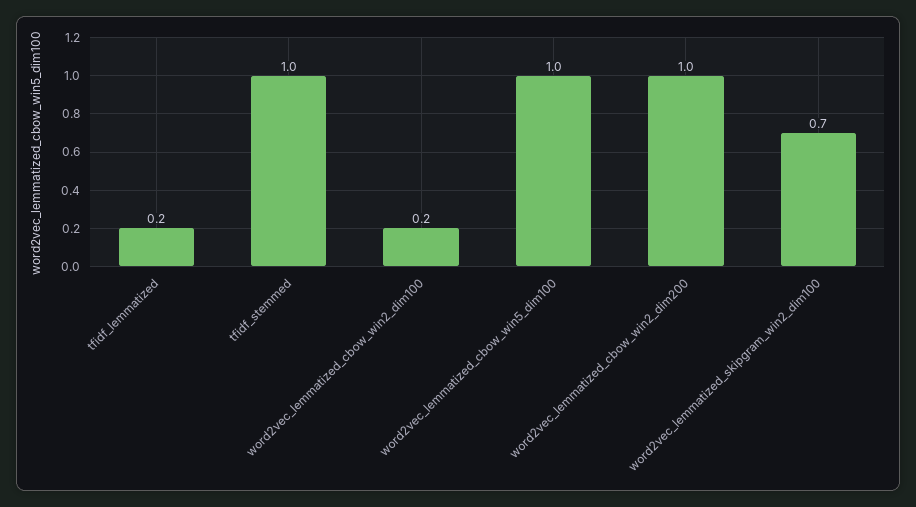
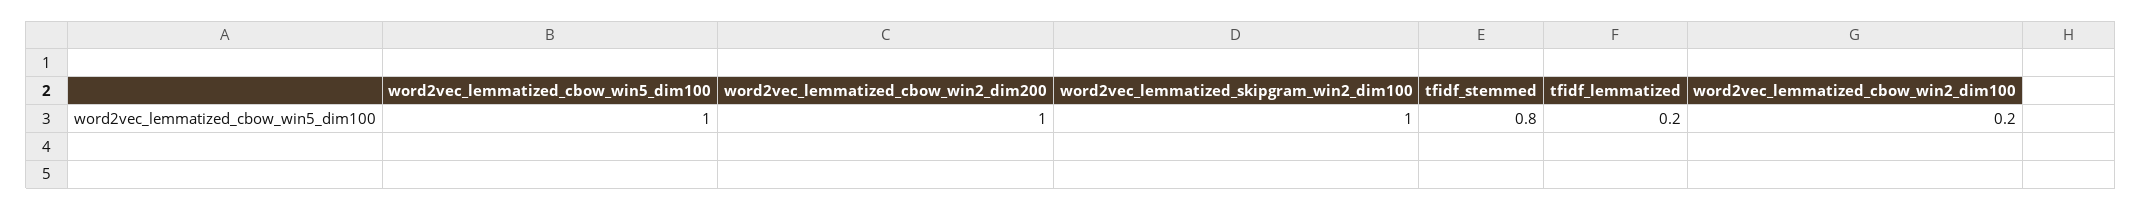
  {
    "tfidf_lemmatized": 0.2,
-   "tfidf_stemmed": 1,
+   "tfidf_stemmed": 0.8,
    "word2vec_lemmatized_cbow_win2_dim100": 0.2,
    "word2vec_lemmatized_cbow_win5_dim100": 1,
    "word2vec_lemmatized_cbow_win2_dim200": 1,
-   "word2vec_lemmatized_skipgram_win2_dim100": 0.7
+   "word2vec_lemmatized_skipgram_win2_dim100": 1
  }

